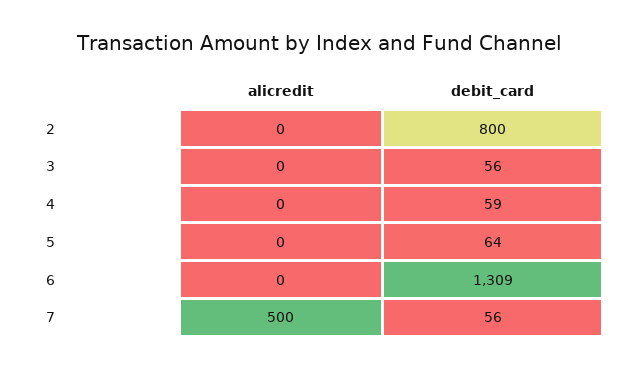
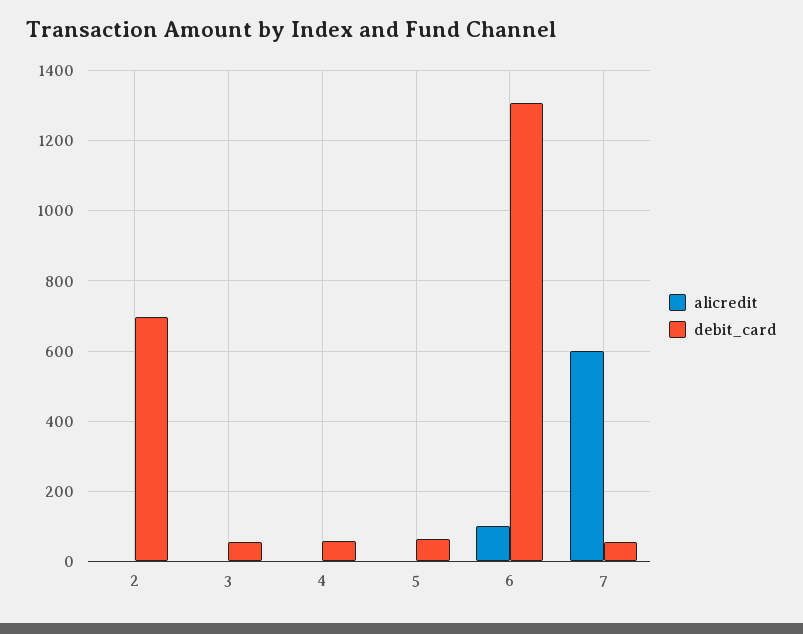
  {
    "alicredit": {
      "2": 0,
      "3": 0,
      "4": 0,
      "5": 0,
-     "6": 0,
+     "6": 100,
-     "7": 500
+     "7": 600
    },
    "debit_card": {
-     "2": 800,
+     "2": 700,
      "3": 56,
      "4": 59,
      "5": 64,
      "6": 1309,
      "7": 56
    }
  }

